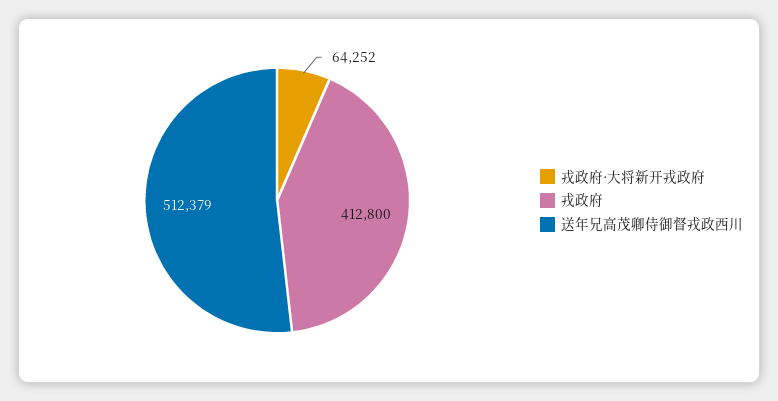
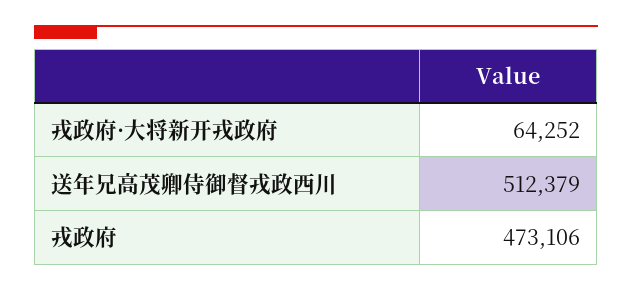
  {
    "戎政府·大将新开戎政府": 64252,
-   "戎政府": 412800,
+   "戎政府": 473106,
    "送年兄高茂卿侍御督戎政西川": 512379
  }

